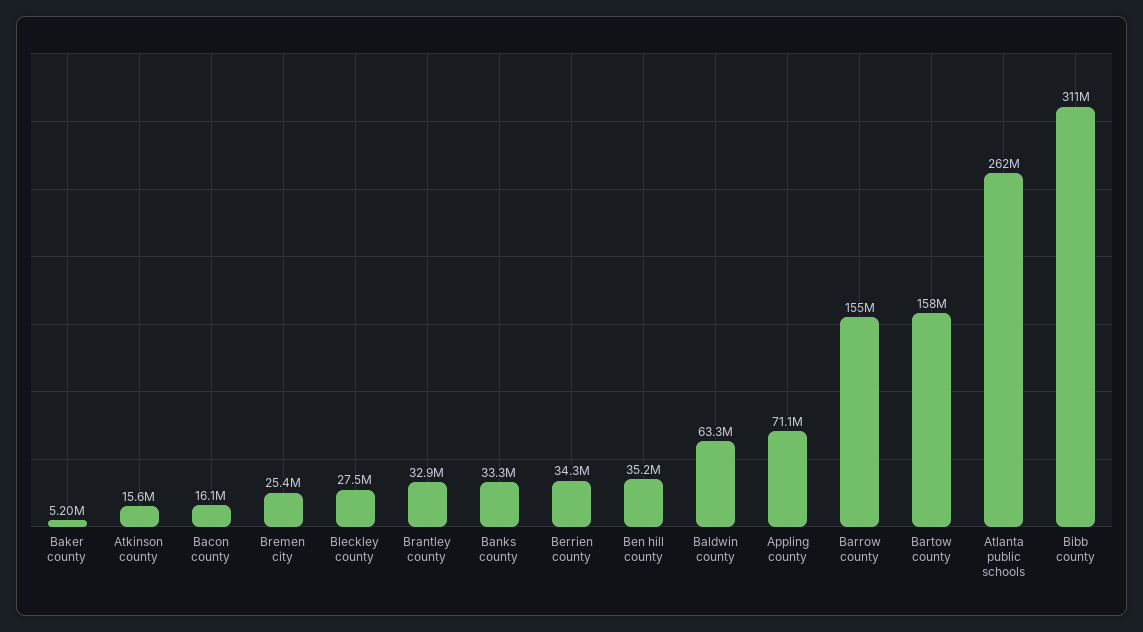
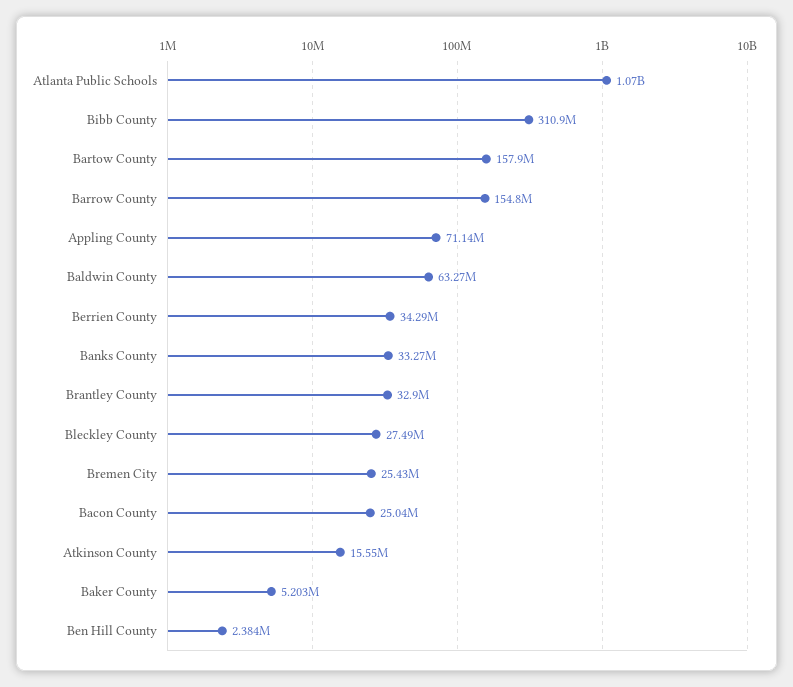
  {
    "Baker county": 5203000,
    "Atkinson county": 15550000,
-   "Bacon county": 16100000,
+   "Bacon county": 25040000,
    "Bremen city": 25430000,
    "Bleckley county": 27490000,
    "Brantley county": 32900000,
    "Banks county": 33270000,
    "Berrien county": 34290000,
-   "Ben hill county": 35200000,
+   "Ben hill county": 2384000,
    "Baldwin county": 63270000,
    "Appling county": 71140000,
    "Barrow county": 154800000,
    "Bartow county": 157900000,
-   "Atlanta public schools": 262000000,
+   "Atlanta public schools": 1070000000,
    "Bibb county": 310900000
  }

